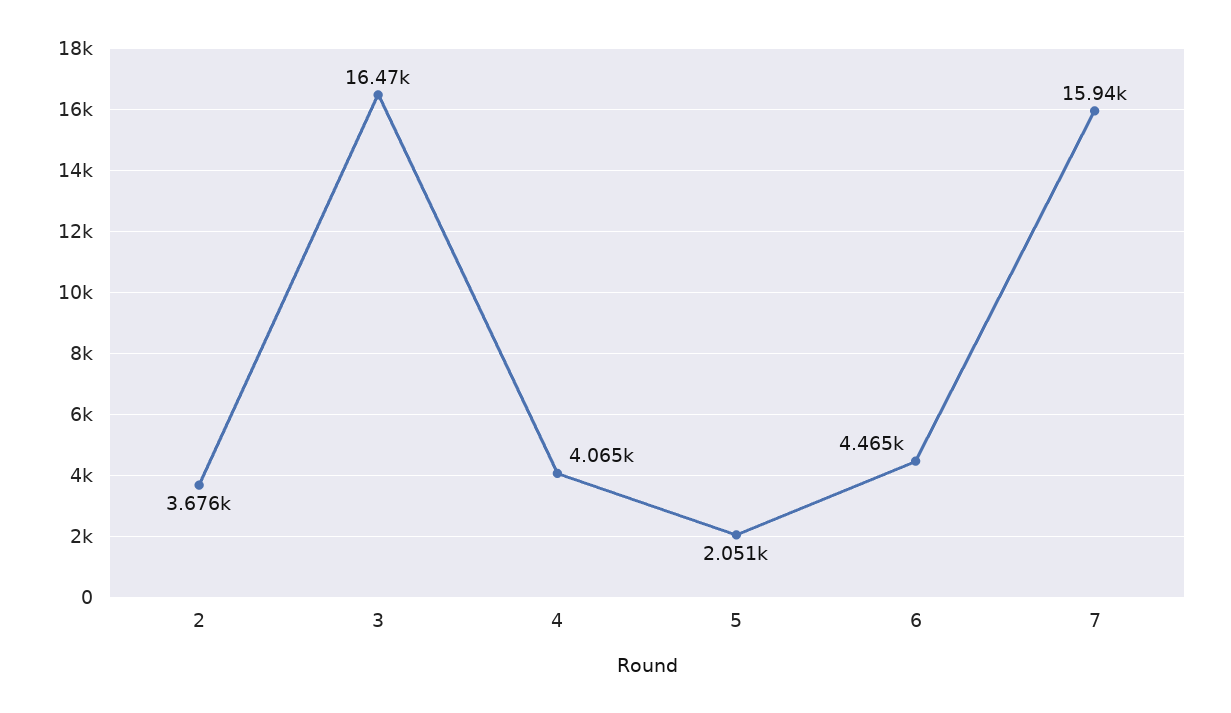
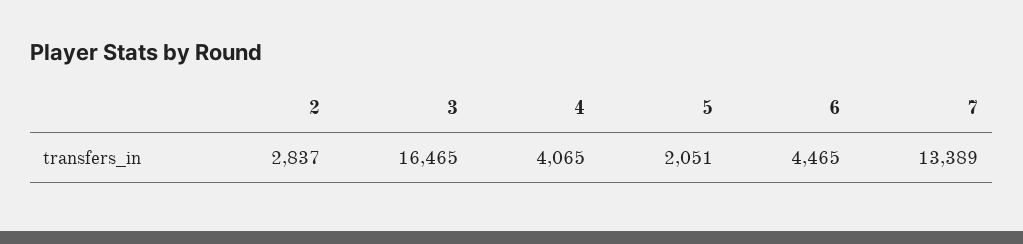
  {
-   "2": 3676,
+   "2": 2837,
    "3": 16465,
    "4": 4065,
    "5": 2051,
    "6": 4465,
-   "7": 15940
+   "7": 13389
  }

